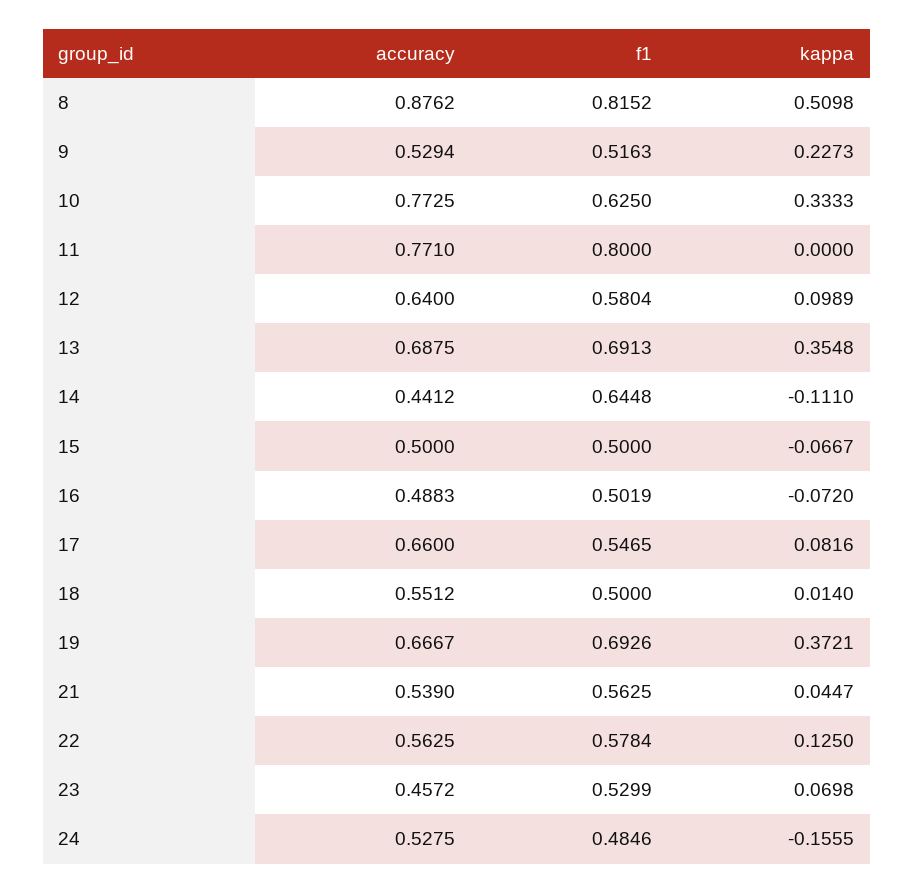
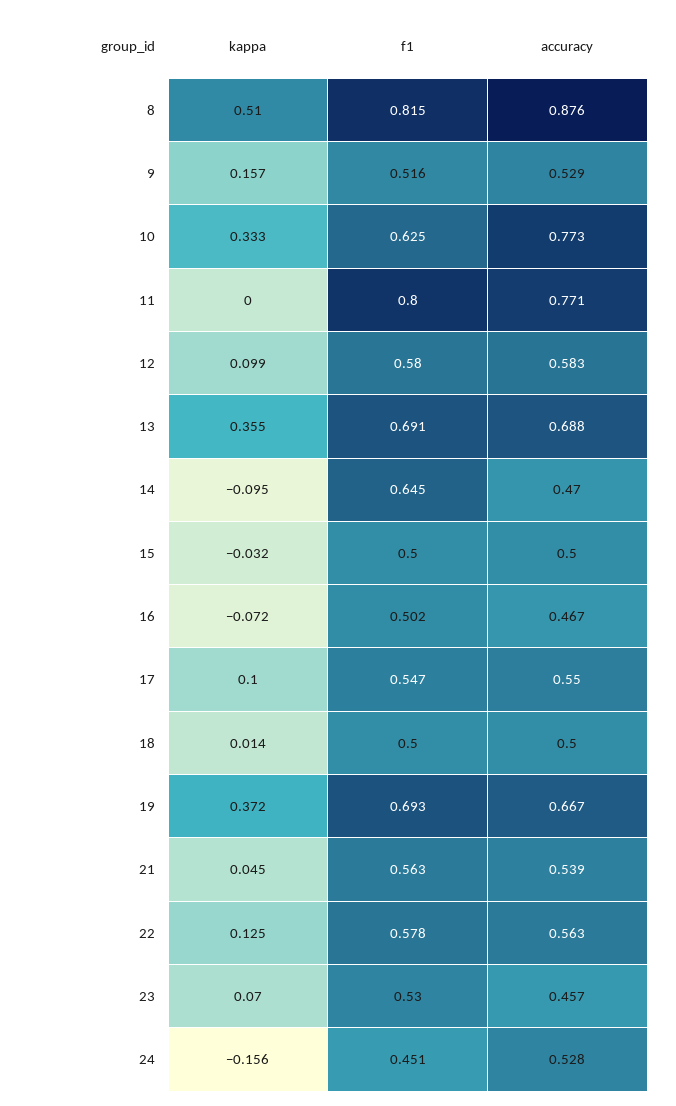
  {
    "accuracy": {
      "8": 0.8762,
      "9": 0.5294,
      "10": 0.7725,
      "11": 0.771,
-     "12": 0.64,
+     "12": 0.583,
      "13": 0.6875,
-     "14": 0.4412,
+     "14": 0.47,
      "15": 0.5,
-     "16": 0.4883,
+     "16": 0.467,
-     "17": 0.66,
+     "17": 0.55,
-     "18": 0.5512,
+     "18": 0.5,
      "19": 0.6667,
      "21": 0.539,
      "22": 0.5625,
      "23": 0.4572,
      "24": 0.5275
    },
    "f1": {
      "8": 0.8152,
      "9": 0.5163,
      "10": 0.625,
      "11": 0.8,
      "12": 0.5804,
      "13": 0.6913,
      "14": 0.6448,
      "15": 0.5,
      "16": 0.5019,
      "17": 0.5465,
      "18": 0.5,
      "19": 0.6926,
      "21": 0.5625,
      "22": 0.5784,
      "23": 0.5299,
-     "24": 0.4846
+     "24": 0.451
    },
    "kappa": {
      "8": 0.5098,
-     "9": 0.2273,
+     "9": 0.157,
      "10": 0.3333,
      "11": 0,
      "12": 0.0989,
      "13": 0.3548,
-     "14": -0.111,
+     "14": -0.095,
-     "15": -0.0667,
+     "15": -0.032,
      "16": -0.072,
-     "17": 0.0816,
+     "17": 0.1,
      "18": 0.014,
      "19": 0.3721,
      "21": 0.0447,
      "22": 0.125,
      "23": 0.0698,
      "24": -0.1555
    }
  }

